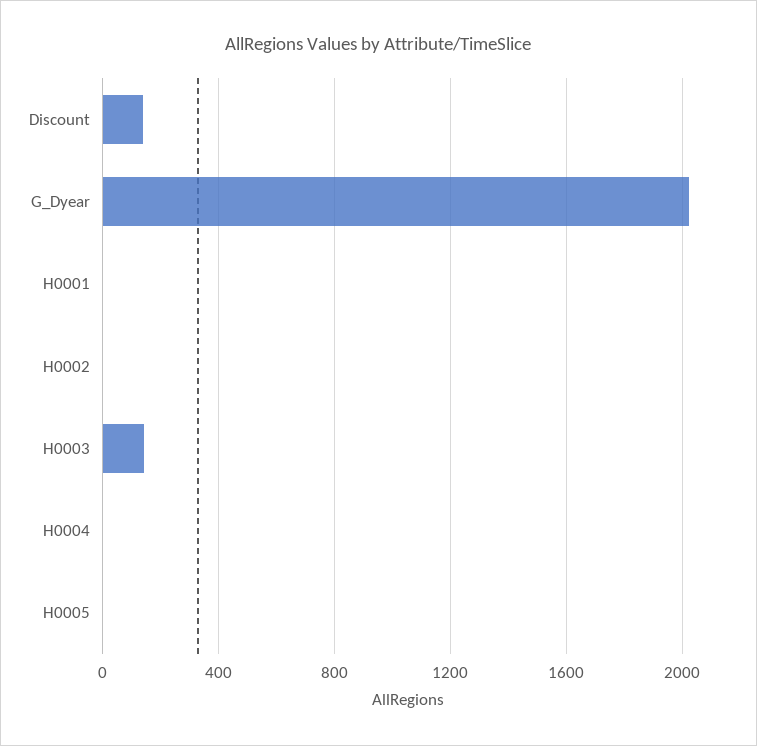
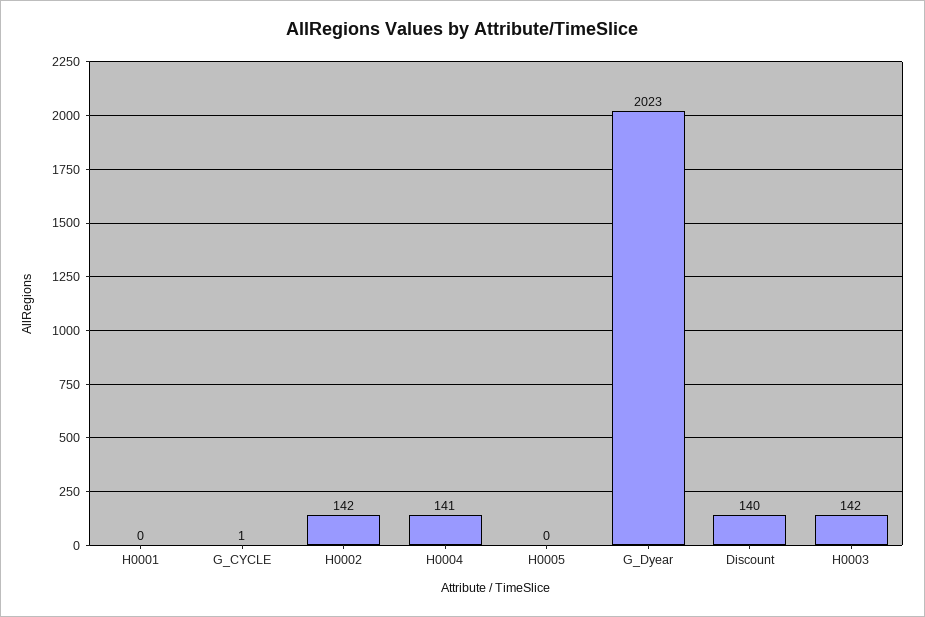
  {
    "Discount": 140,
    "G_Dyear": 2023,
    "H0001": 0,
-   "H0002": 0,
+   "H0002": 142,
    "H0003": 142,
-   "H0004": 0,
+   "H0004": 141,
-   "H0005": 0
+   "H0005": 0,
+   "G_CYCLE": 1
  }

